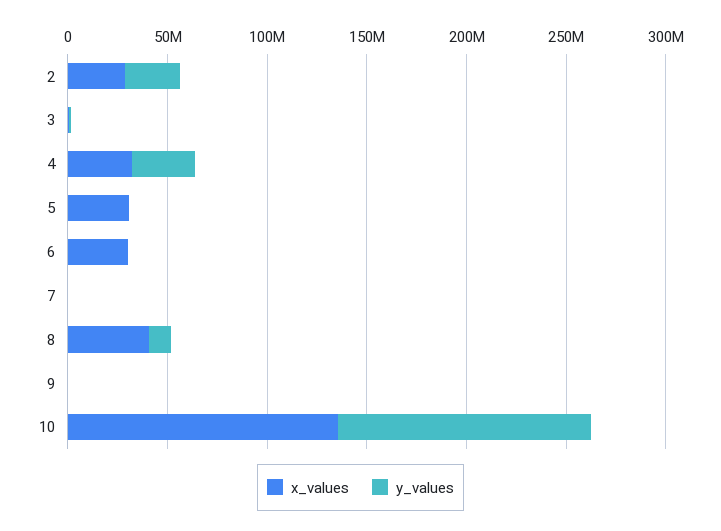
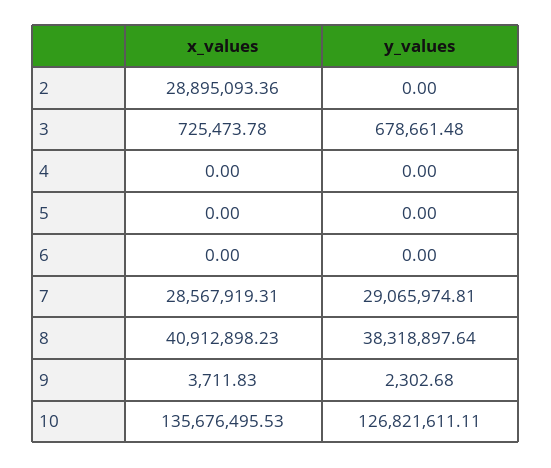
  {
    "x_values": {
      "2": 28895093.36,
      "3": 725473.78,
-     "4": 30000000,
+     "4": 0,
-     "5": 30000000,
+     "5": 0,
-     "6": 30000000,
+     "6": 0,
-     "7": 0,
+     "7": 28567919.31,
      "8": 40912898.23,
      "9": 3711.83,
      "10": 135676495.53
    },
    "y_values": {
-     "2": 30000000,
+     "2": 0,
      "3": 678661.48,
-     "4": 30000000,
+     "4": 0,
      "5": 0,
      "6": 0,
-     "7": 0,
+     "7": 29065974.81,
-     "8": 10000000,
+     "8": 38318897.64,
      "9": 2302.68,
      "10": 126821611.11
    }
  }

